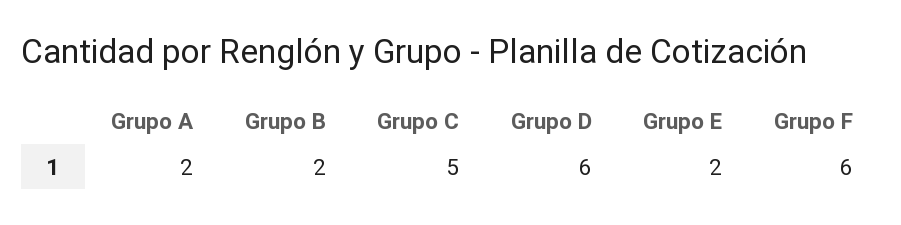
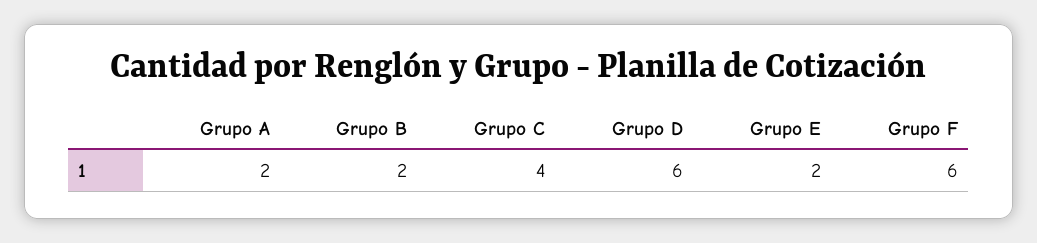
  {
    "Grupo A": 2,
    "Grupo B": 2,
-   "Grupo C": 5,
+   "Grupo C": 4,
    "Grupo D": 6,
    "Grupo E": 2,
    "Grupo F": 6
  }

